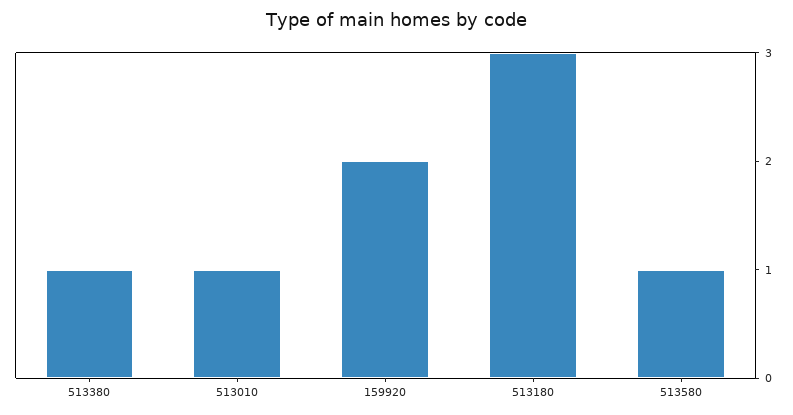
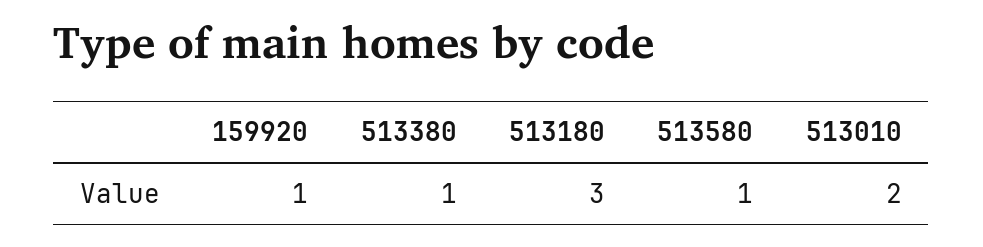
  {
    "513380": 1,
-   "513010": 1,
+   "513010": 2,
-   "159920": 2,
+   "159920": 1,
    "513180": 3,
    "513580": 1
  }

